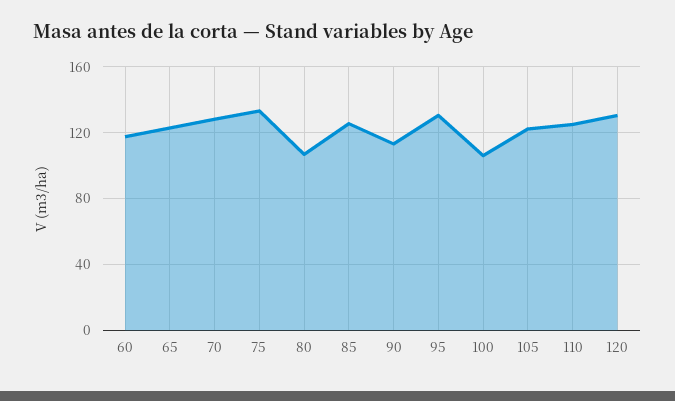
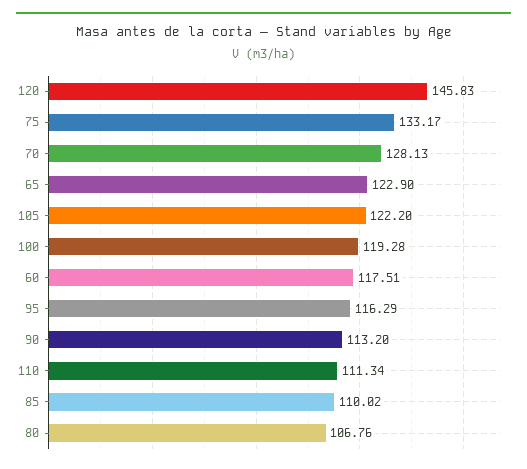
  {
    "60": 117.51,
    "65": 122.9,
    "70": 128.13,
    "75": 133.17,
    "80": 106.76,
-   "85": 125,
+   "85": 110.02,
    "90": 113.2,
-   "95": 130,
+   "95": 116.29,
-   "100": 105,
+   "100": 119.28,
    "105": 122.2,
-   "110": 125,
+   "110": 111.34,
-   "120": 130
+   "120": 145.83
  }

